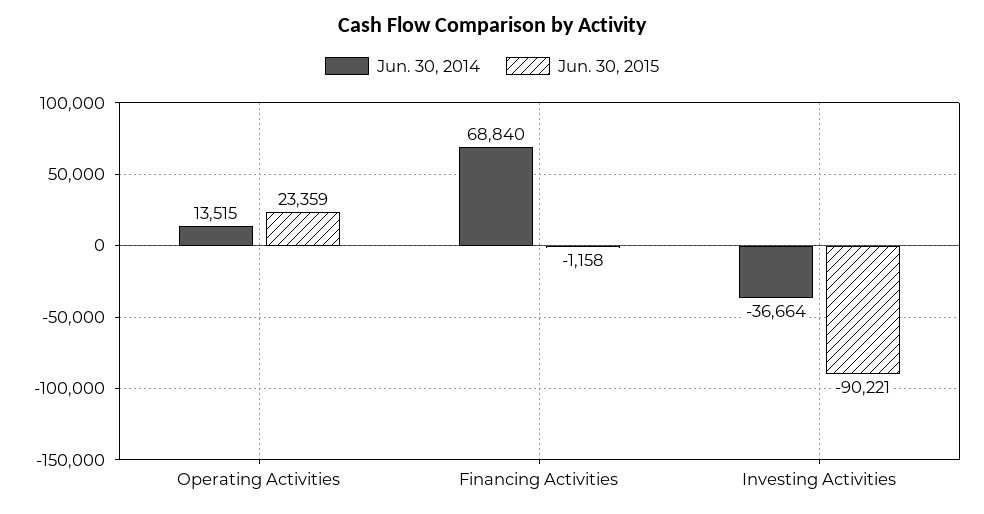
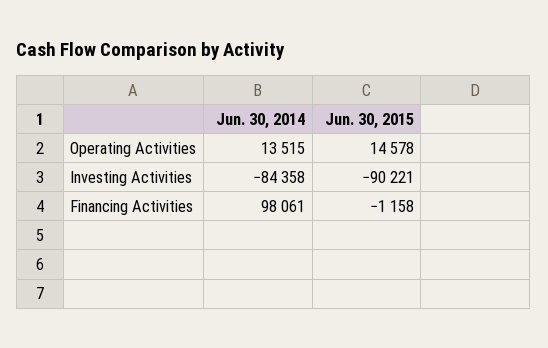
  {
    "Jun. 30, 2014": {
      "Operating Activities": 13515,
-     "Financing Activities": 68840,
+     "Financing Activities": 98061,
-     "Investing Activities": -36664
+     "Investing Activities": -84358
    },
    "Jun. 30, 2015": {
-     "Operating Activities": 23359,
+     "Operating Activities": 14578,
      "Financing Activities": -1158,
      "Investing Activities": -90221
    }
  }

